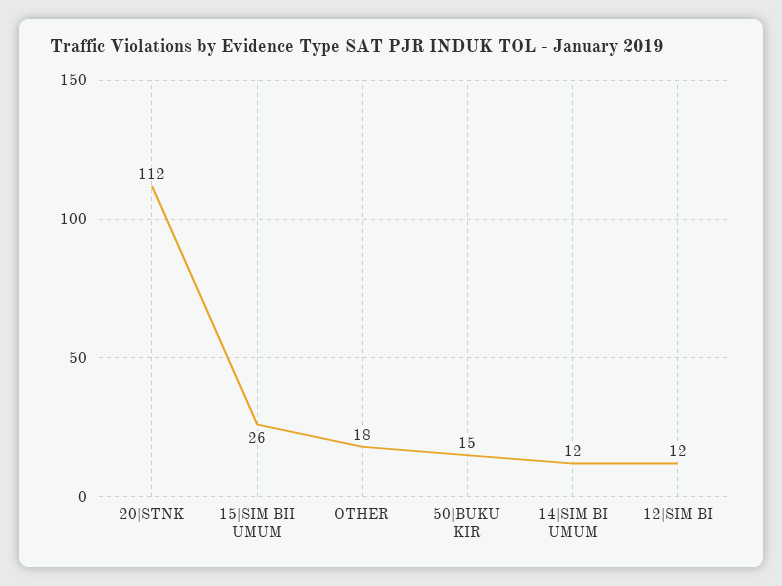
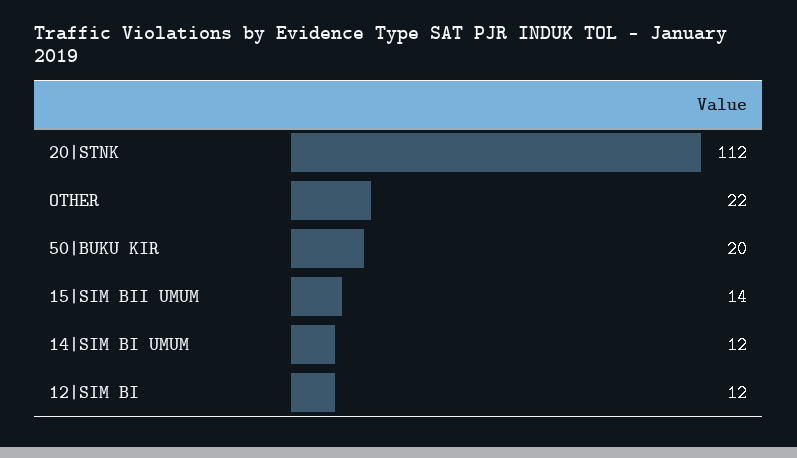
  {
    "20|STNK": 112,
-   "15|SIM BII UMUM": 26,
+   "15|SIM BII UMUM": 14,
-   "OTHER": 18,
+   "OTHER": 22,
-   "50|BUKU KIR": 15,
+   "50|BUKU KIR": 20,
    "14|SIM BI UMUM": 12,
    "12|SIM BI": 12
  }

